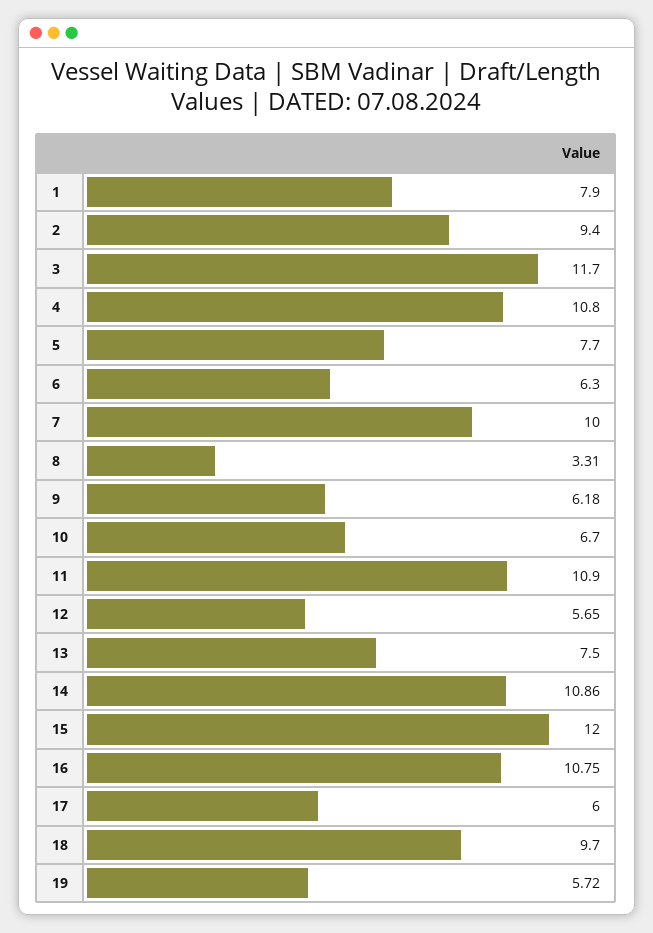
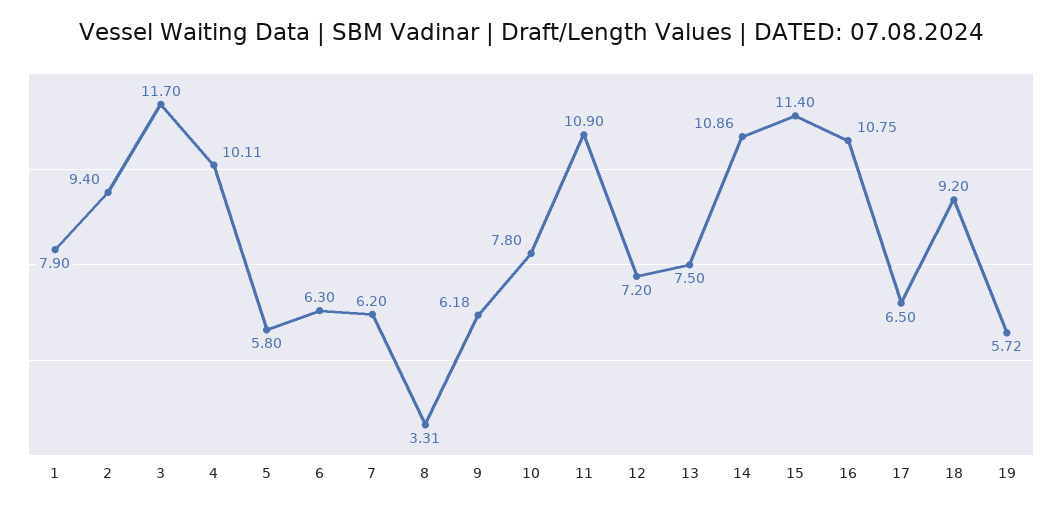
  {
    "1": 7.9,
    "2": 9.4,
    "3": 11.7,
-   "4": 10.8,
+   "4": 10.11,
-   "5": 7.7,
+   "5": 5.8,
    "6": 6.3,
-   "7": 10,
+   "7": 6.2,
    "8": 3.31,
    "9": 6.18,
-   "10": 6.7,
+   "10": 7.8,
    "11": 10.9,
-   "12": 5.65,
+   "12": 7.2,
    "13": 7.5,
    "14": 10.86,
-   "15": 12,
+   "15": 11.4,
    "16": 10.75,
-   "17": 6,
+   "17": 6.5,
-   "18": 9.7,
+   "18": 9.2,
    "19": 5.72
  }

